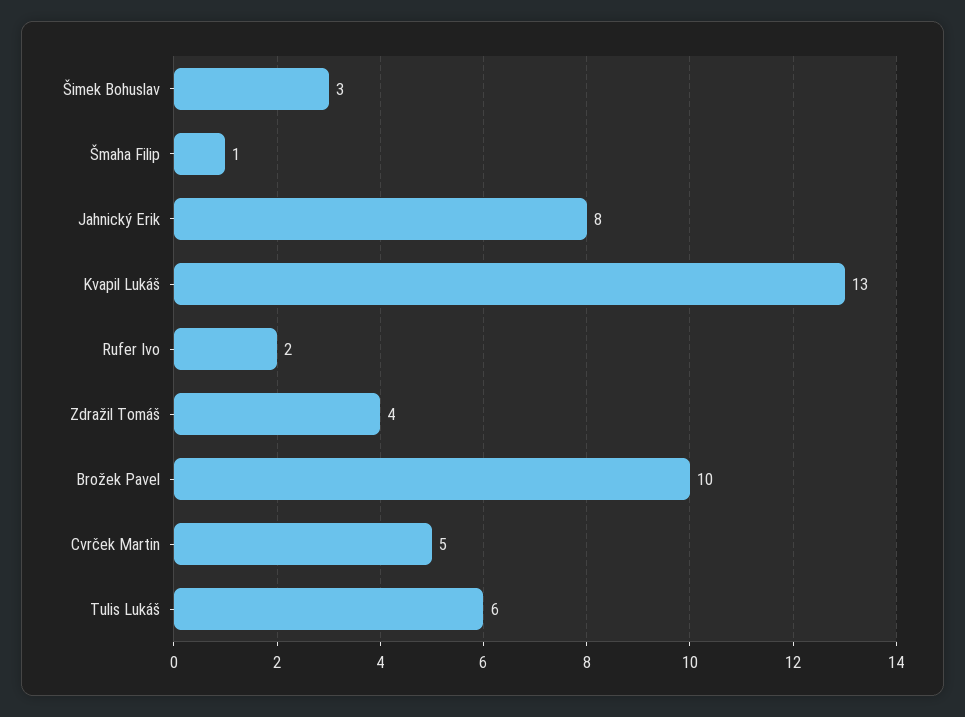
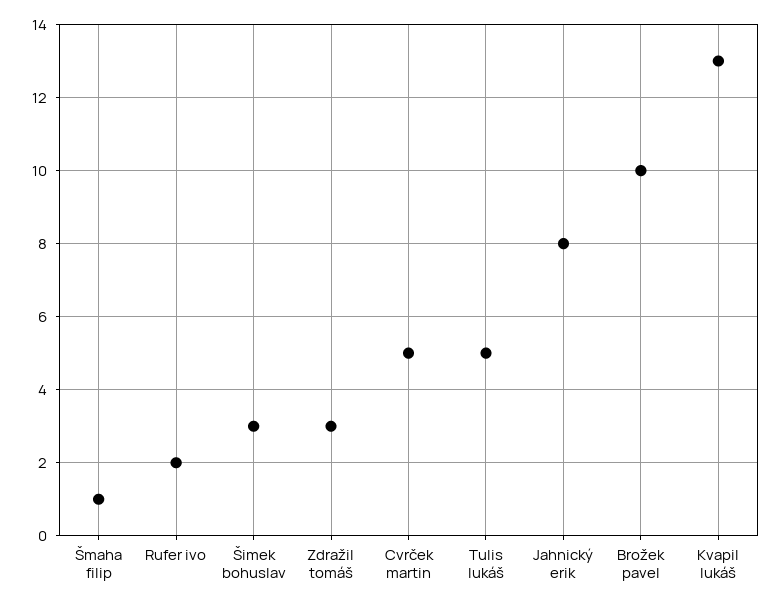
  {
    "Šimek Bohuslav": 3,
    "Šmaha Filip": 1,
    "Jahnický Erik": 8,
    "Kvapil Lukáš": 13,
    "Rufer Ivo": 2,
-   "Zdražil Tomáš": 4,
+   "Zdražil Tomáš": 3,
    "Brožek Pavel": 10,
    "Cvrček Martin": 5,
-   "Tulis Lukáš": 6
+   "Tulis Lukáš": 5
  }

